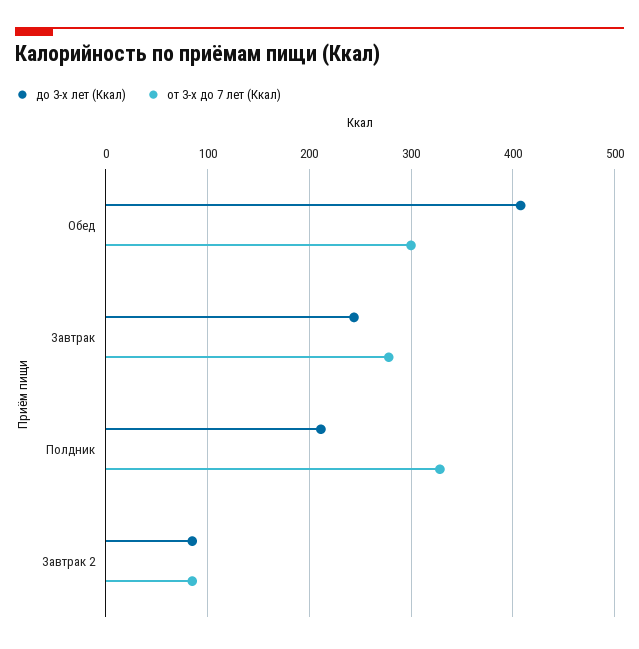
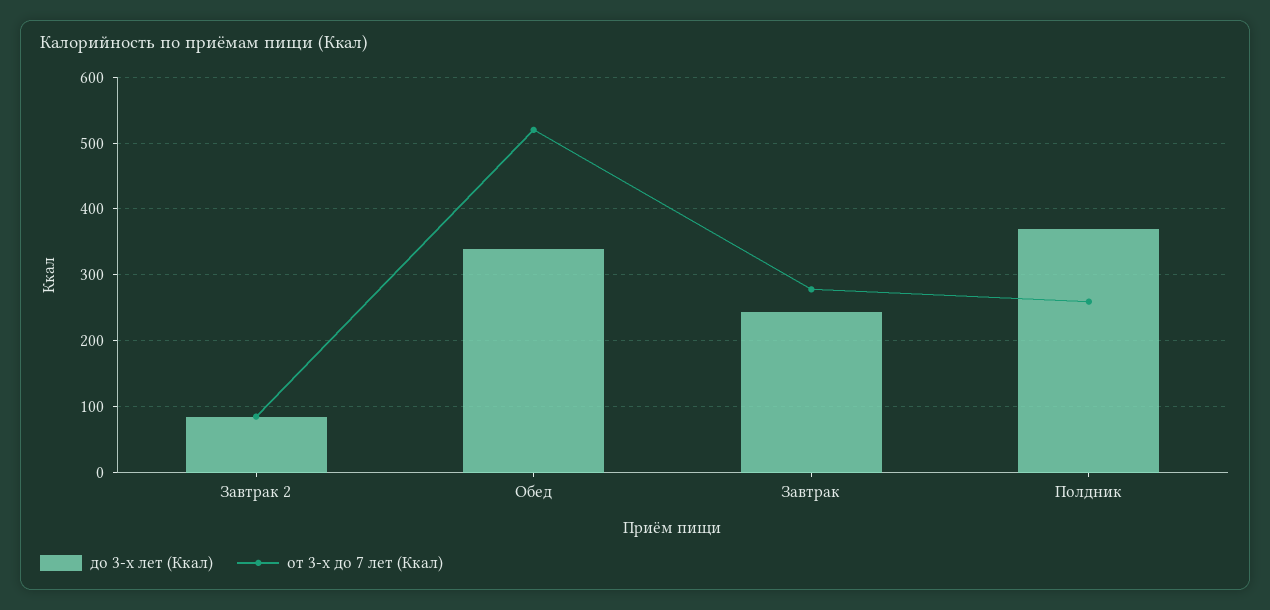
  {
    "до 3-х лет (Ккал)": {
-     "Обед": 410,
+     "Обед": 340,
      "Завтрак": 240,
-     "Полдник": 210,
+     "Полдник": 370,
      "Завтрак 2": 90
    },
    "от 3-х до 7 лет (Ккал)": {
-     "Обед": 300,
+     "Обед": 520,
      "Завтрак": 280,
-     "Полдник": 330,
+     "Полдник": 260,
      "Завтрак 2": 90
    }
  }

